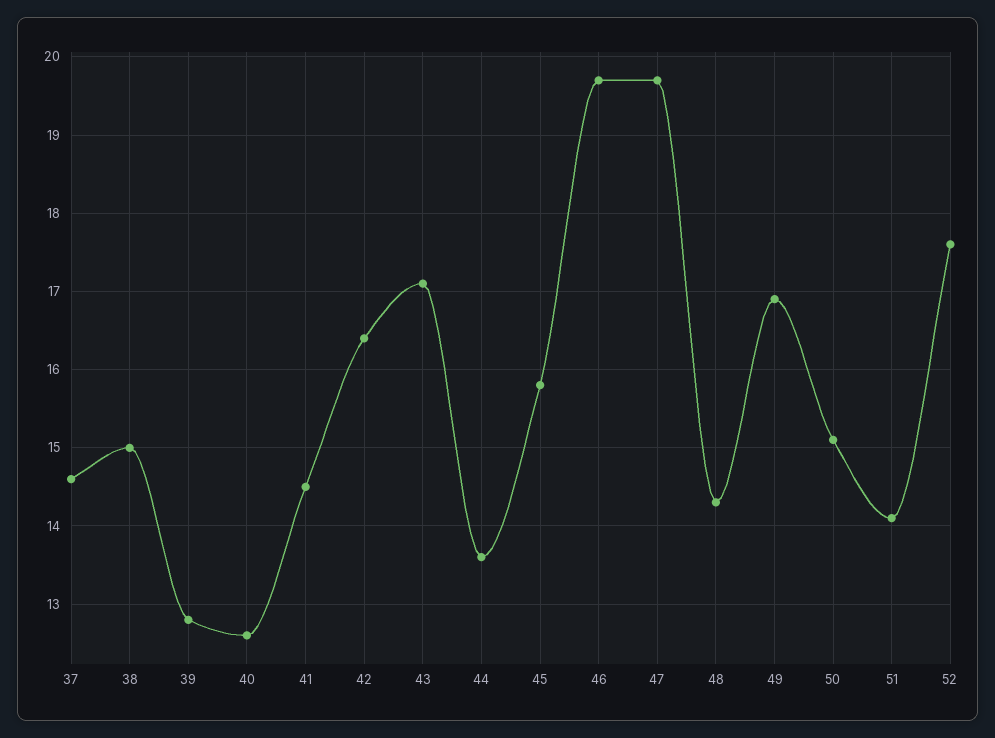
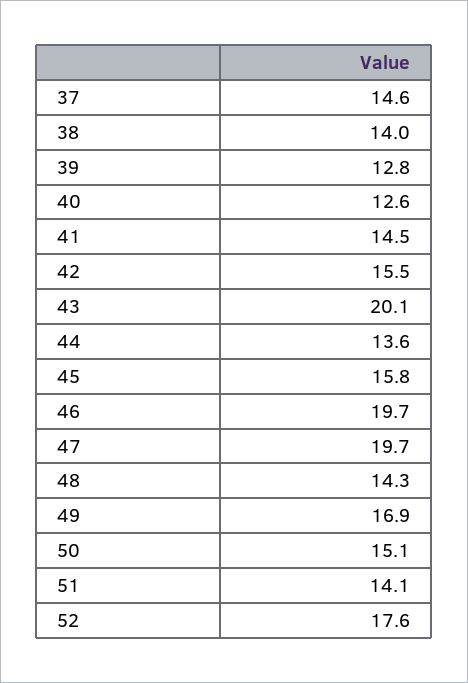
  {
    "37": 14.6,
-   "38": 15,
+   "38": 14,
    "39": 12.8,
    "40": 12.6,
    "41": 14.5,
-   "42": 16.4,
+   "42": 15.5,
-   "43": 17.1,
+   "43": 20.1,
    "44": 13.6,
    "45": 15.8,
    "46": 19.7,
    "47": 19.7,
    "48": 14.3,
    "49": 16.9,
    "50": 15.1,
    "51": 14.1,
    "52": 17.6
  }

